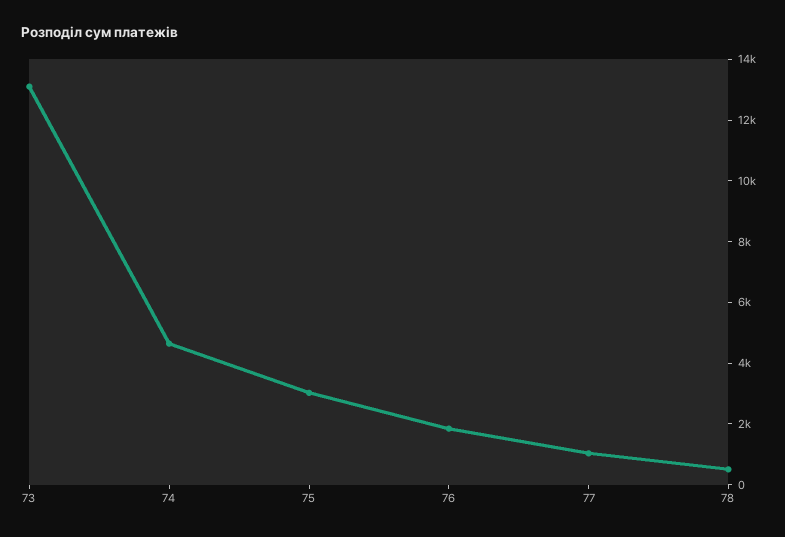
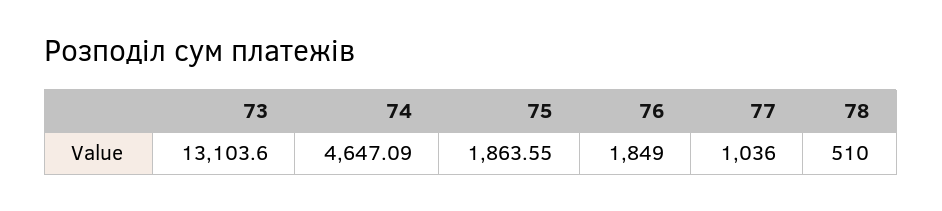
  {
    "73": 13103.6,
    "74": 4647.09,
-   "75": 3000,
+   "75": 1863.55,
    "76": 1849,
    "77": 1036,
    "78": 510
  }

